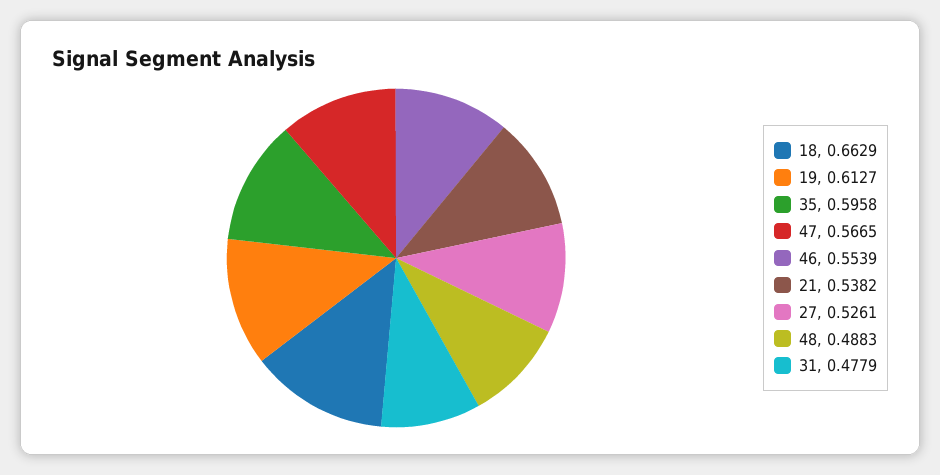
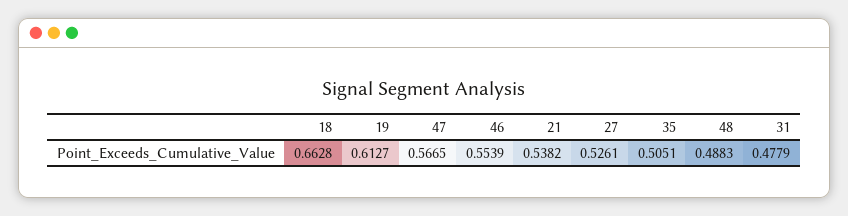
  {
-   "18": 0.6629,
+   "18": 0.6628,
    "19": 0.6127,
-   "35": 0.5958,
+   "35": 0.5051,
    "47": 0.5665,
    "46": 0.5539,
    "21": 0.5382,
    "27": 0.5261,
    "48": 0.4883,
    "31": 0.4779
  }

